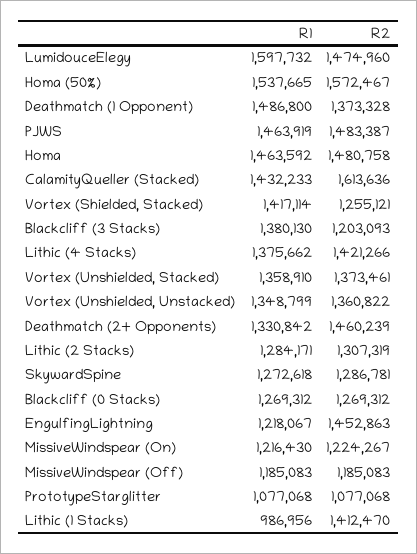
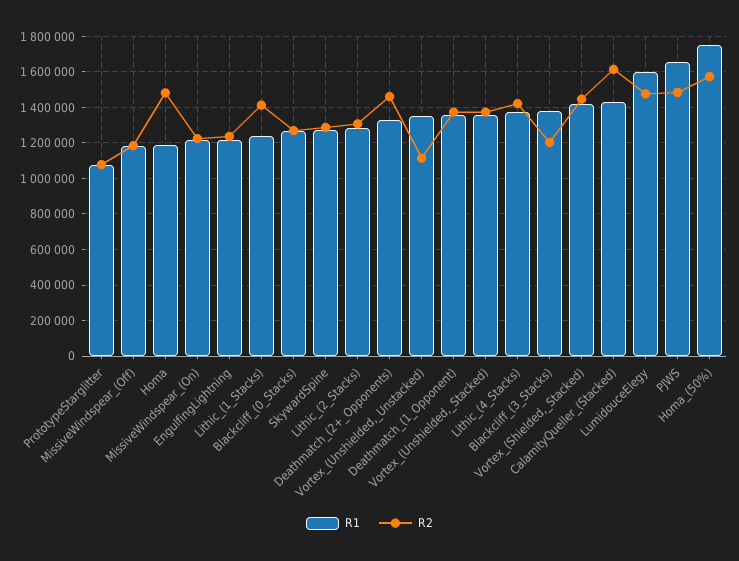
  {
    "R1": {
      "LumidouceElegy": 1597732,
-     "Homa (50%)": 1537665,
+     "Homa (50%)": 1750000,
-     "Deathmatch (1 Opponent)": 1486800,
+     "Deathmatch (1 Opponent)": 1350000,
-     "PJWS": 1463919,
+     "PJWS": 1650000,
-     "Homa": 1463592,
+     "Homa": 1200000,
      "CalamityQueller (Stacked)": 1432233,
      "Vortex (Shielded, Stacked)": 1417114,
      "Blackcliff (3 Stacks)": 1380130,
      "Lithic (4 Stacks)": 1375662,
      "Vortex (Unshielded, Stacked)": 1358910,
      "Vortex (Unshielded, Unstacked)": 1348799,
      "Deathmatch (2+ Opponents)": 1330842,
      "Lithic (2 Stacks)": 1284171,
      "SkywardSpine": 1272618,
      "Blackcliff (0 Stacks)": 1269312,
      "EngulfingLightning": 1218067,
      "MissiveWindspear (On)": 1216430,
      "MissiveWindspear (Off)": 1185083,
      "PrototypeStarglitter": 1077068,
-     "Lithic (1 Stacks)": 986956
+     "Lithic (1 Stacks)": 1250000
    },
    "R2": {
      "LumidouceElegy": 1474960,
      "Homa (50%)": 1572467,
      "Deathmatch (1 Opponent)": 1373328,
      "PJWS": 1483387,
      "Homa": 1480758,
      "CalamityQueller (Stacked)": 1613636,
-     "Vortex (Shielded, Stacked)": 1255121,
+     "Vortex (Shielded, Stacked)": 1450000,
      "Blackcliff (3 Stacks)": 1203093,
      "Lithic (4 Stacks)": 1421266,
      "Vortex (Unshielded, Stacked)": 1373461,
-     "Vortex (Unshielded, Unstacked)": 1360822,
+     "Vortex (Unshielded, Unstacked)": 1100000,
      "Deathmatch (2+ Opponents)": 1460239,
      "Lithic (2 Stacks)": 1307319,
      "SkywardSpine": 1286781,
      "Blackcliff (0 Stacks)": 1269312,
-     "EngulfingLightning": 1452863,
+     "EngulfingLightning": 1250000,
      "MissiveWindspear (On)": 1224267,
      "MissiveWindspear (Off)": 1185083,
      "PrototypeStarglitter": 1077068,
      "Lithic (1 Stacks)": 1412470
    }
  }

